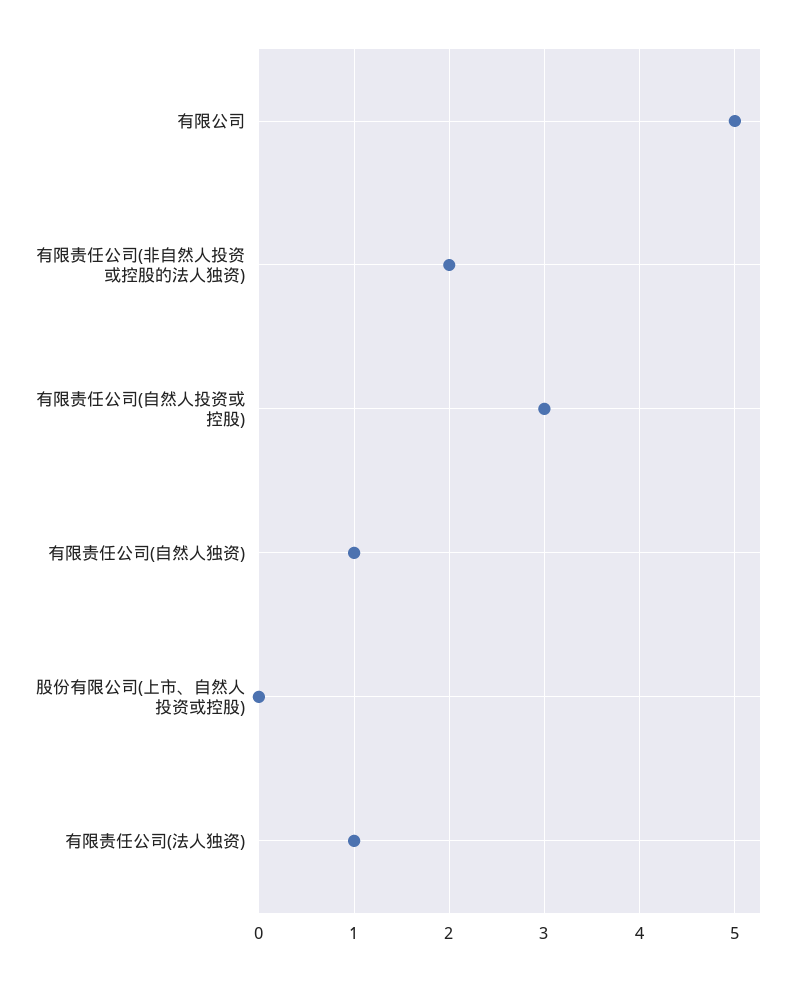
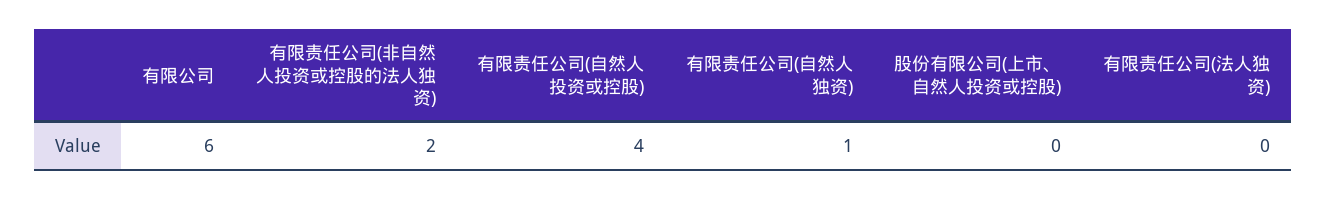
  {
-   "有限公司": 5,
+   "有限公司": 6,
    "有限责任公司(非自然人投资或控股的法人独资)": 2,
-   "有限责任公司(自然人投资或控股)": 3,
+   "有限责任公司(自然人投资或控股)": 4,
    "有限责任公司(自然人独资)": 1,
    "股份有限公司(上市、自然人投资或控股)": 0,
-   "有限责任公司(法人独资)": 1
+   "有限责任公司(法人独资)": 0
  }

